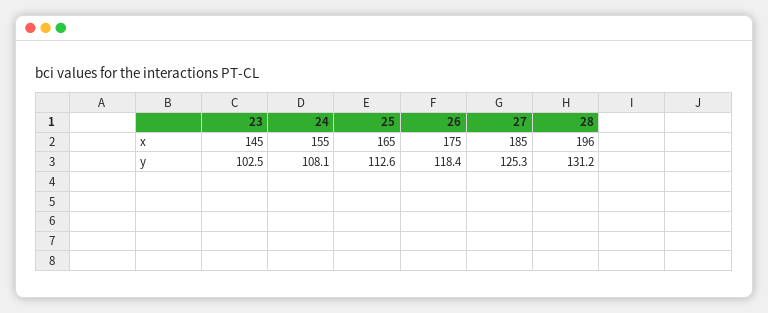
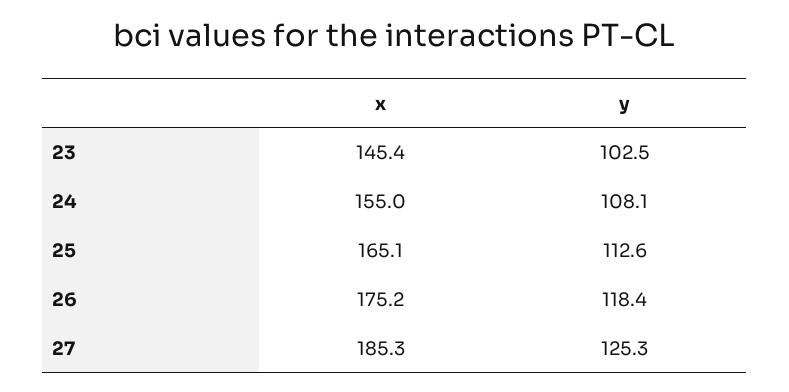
  {
    "23": {
      "x": 145.4,
      "y": 102.5
    },
    "24": {
      "x": 155,
      "y": 108.1
    },
    "25": {
      "x": 165.1,
      "y": 112.6
    },
    "26": {
      "x": 175.2,
      "y": 118.4
    },
    "27": {
      "x": 185.3,
      "y": 125.3
-   },
+   }
-   "28": {
-     "x": 196,
-     "y": 131.2
-   }
  }

